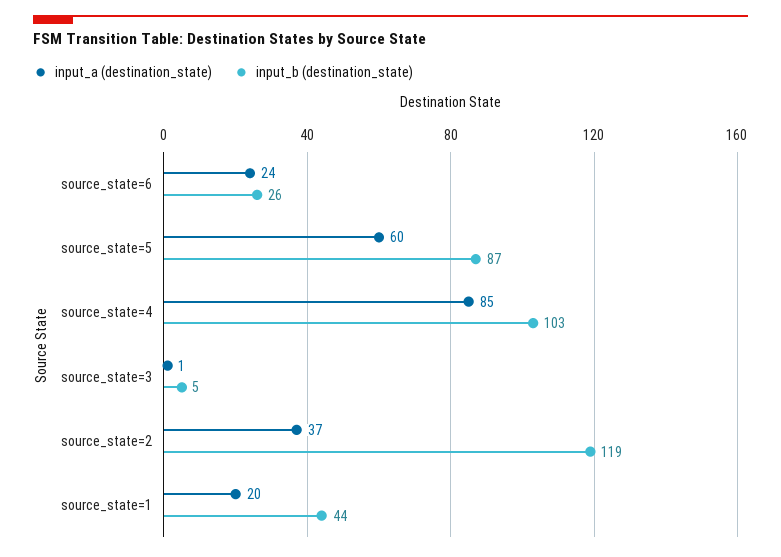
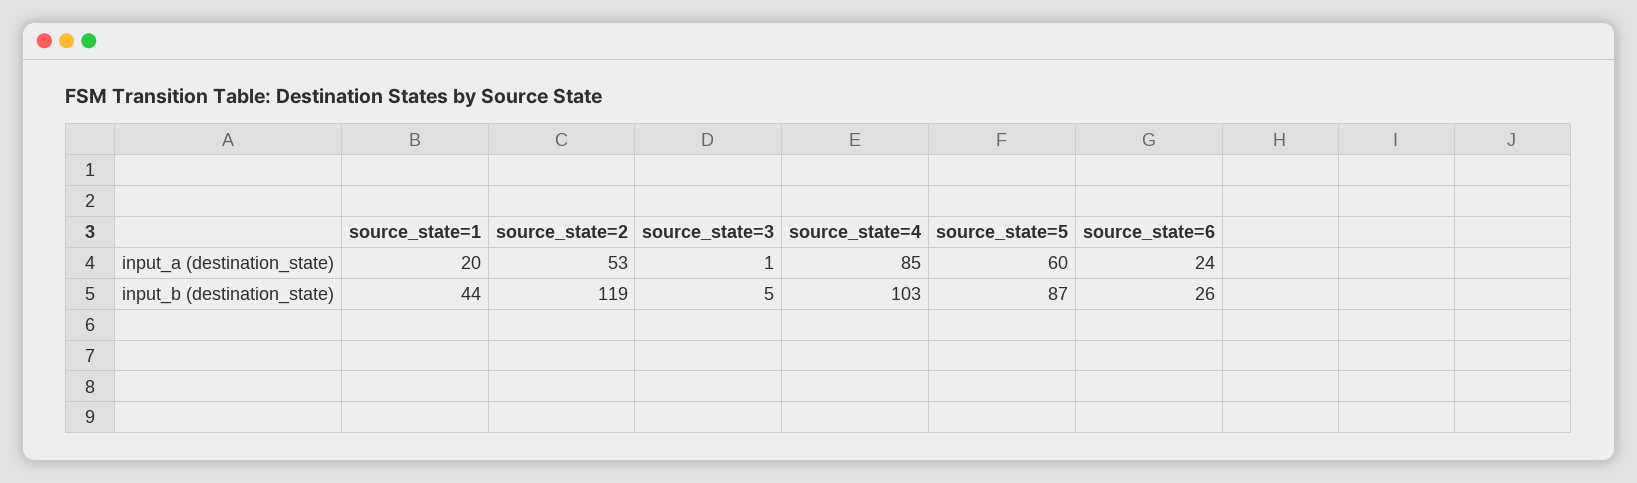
  {
    "input_a (destination_state)": {
      "source_state=6": 24,
      "source_state=5": 60,
      "source_state=4": 85,
      "source_state=3": 1,
-     "source_state=2": 37,
+     "source_state=2": 53,
      "source_state=1": 20
    },
    "input_b (destination_state)": {
      "source_state=6": 26,
      "source_state=5": 87,
      "source_state=4": 103,
      "source_state=3": 5,
      "source_state=2": 119,
      "source_state=1": 44
    }
  }

